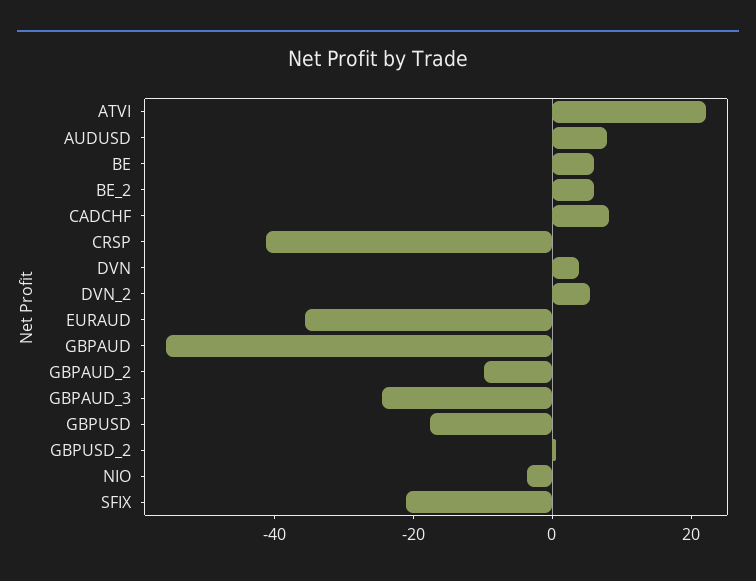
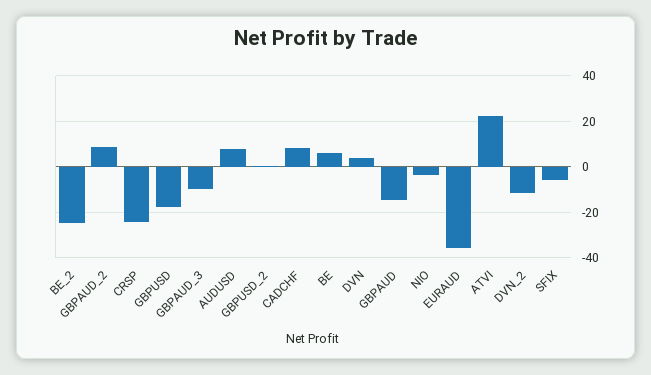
  {
    "ATVI": 20,
    "AUDUSD": 10,
    "BE": 5,
-   "BE_2": 5,
+   "BE_2": -25,
    "CADCHF": 10,
-   "CRSP": -40,
+   "CRSP": -25,
    "DVN": 5,
-   "DVN_2": 5,
+   "DVN_2": -10,
    "EURAUD": -35,
-   "GBPAUD": -55,
+   "GBPAUD": -15,
-   "GBPAUD_2": -10,
+   "GBPAUD_2": 10,
-   "GBPAUD_3": -25,
+   "GBPAUD_3": -10,
    "GBPUSD": -20,
    "GBPUSD_2": 0,
    "NIO": -5,
-   "SFIX": -20
+   "SFIX": -5
  }

